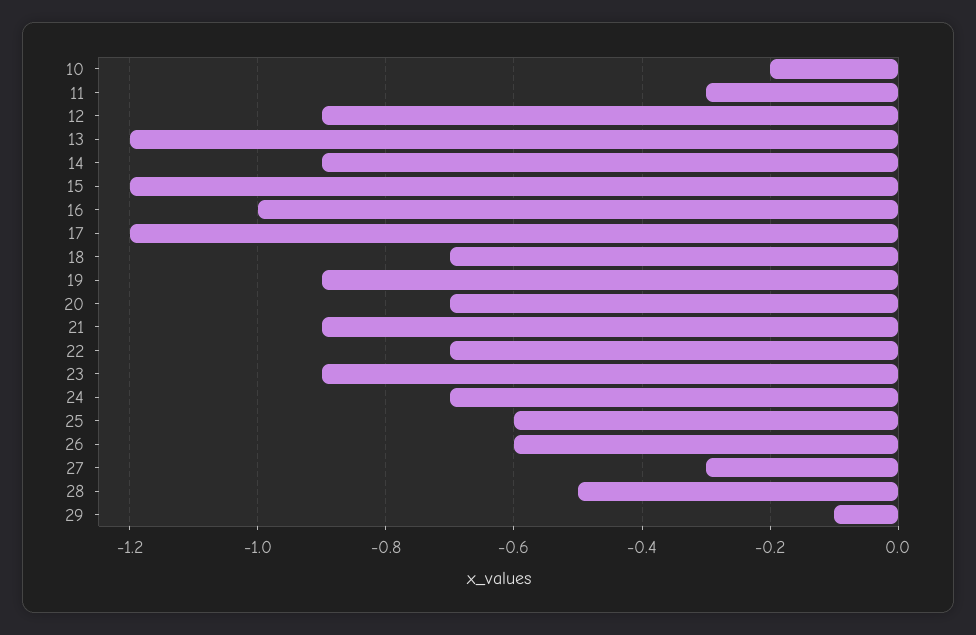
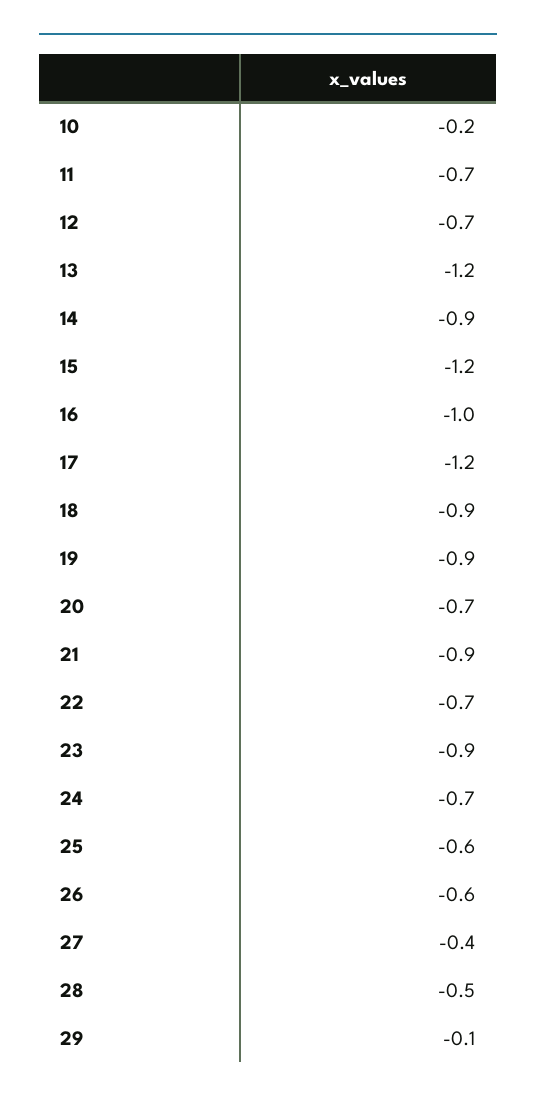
  {
    "10": -0.2,
-   "11": -0.3,
+   "11": -0.7,
-   "12": -0.9,
+   "12": -0.7,
    "13": -1.2,
    "14": -0.9,
    "15": -1.2,
    "16": -1,
    "17": -1.2,
-   "18": -0.7,
+   "18": -0.9,
    "19": -0.9,
    "20": -0.7,
    "21": -0.9,
    "22": -0.7,
    "23": -0.9,
    "24": -0.7,
    "25": -0.6,
    "26": -0.6,
-   "27": -0.3,
+   "27": -0.4,
    "28": -0.5,
    "29": -0.1
  }

